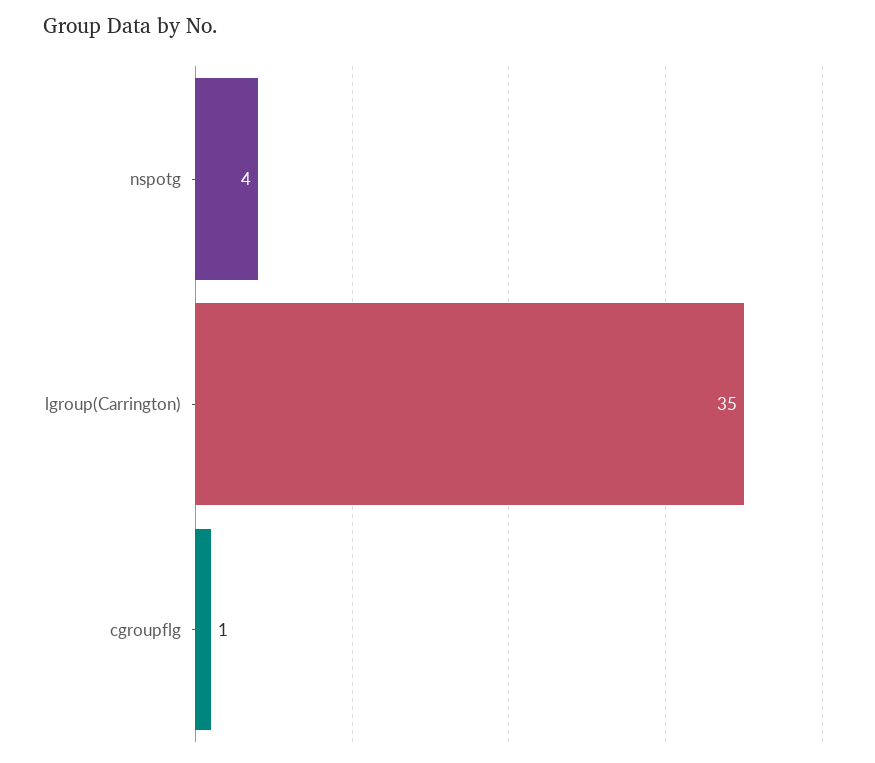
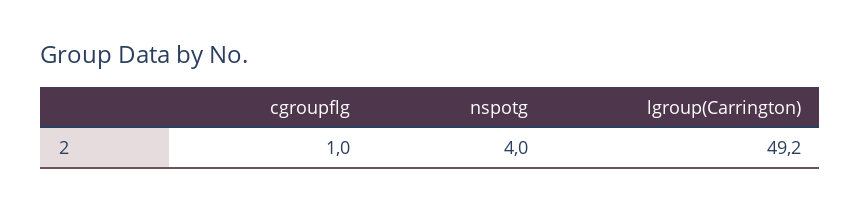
  {
    "nspotg": 4,
-   "lgroup(Carrington)": 35,
+   "lgroup(Carrington)": 49.2,
    "cgroupflg": 1
  }

